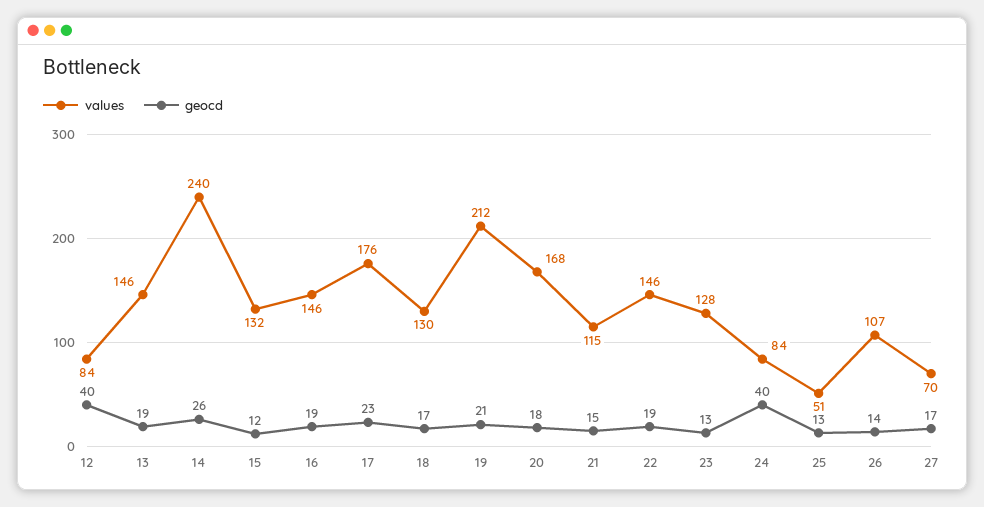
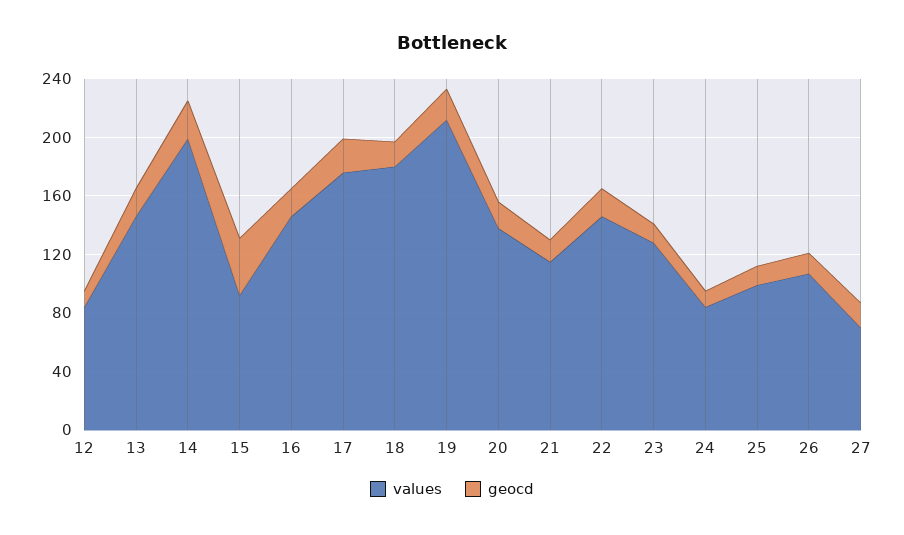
  {
    "values": {
      "12": 84,
      "13": 146,
-     "14": 240,
+     "14": 200,
-     "15": 132,
+     "15": 90,
      "16": 146,
      "17": 176,
-     "18": 130,
+     "18": 180,
      "19": 212,
-     "20": 168,
+     "20": 140,
      "21": 115,
      "22": 146,
      "23": 128,
      "24": 84,
-     "25": 51,
+     "25": 100,
      "26": 107,
      "27": 70
    },
    "geocd": {
-     "12": 40,
+     "12": 10,
      "13": 19,
      "14": 26,
-     "15": 12,
+     "15": 40,
      "16": 19,
      "17": 23,
      "18": 17,
      "19": 21,
      "20": 18,
      "21": 15,
      "22": 19,
      "23": 13,
-     "24": 40,
+     "24": 10,
      "25": 13,
      "26": 14,
      "27": 17
    }
  }

